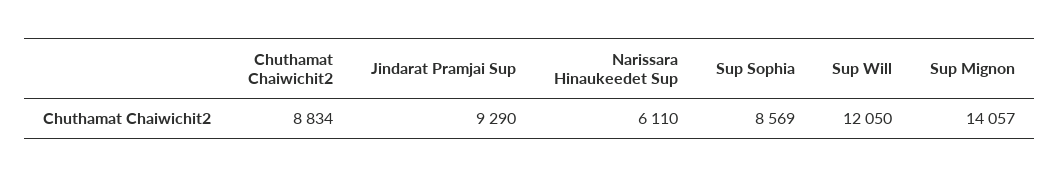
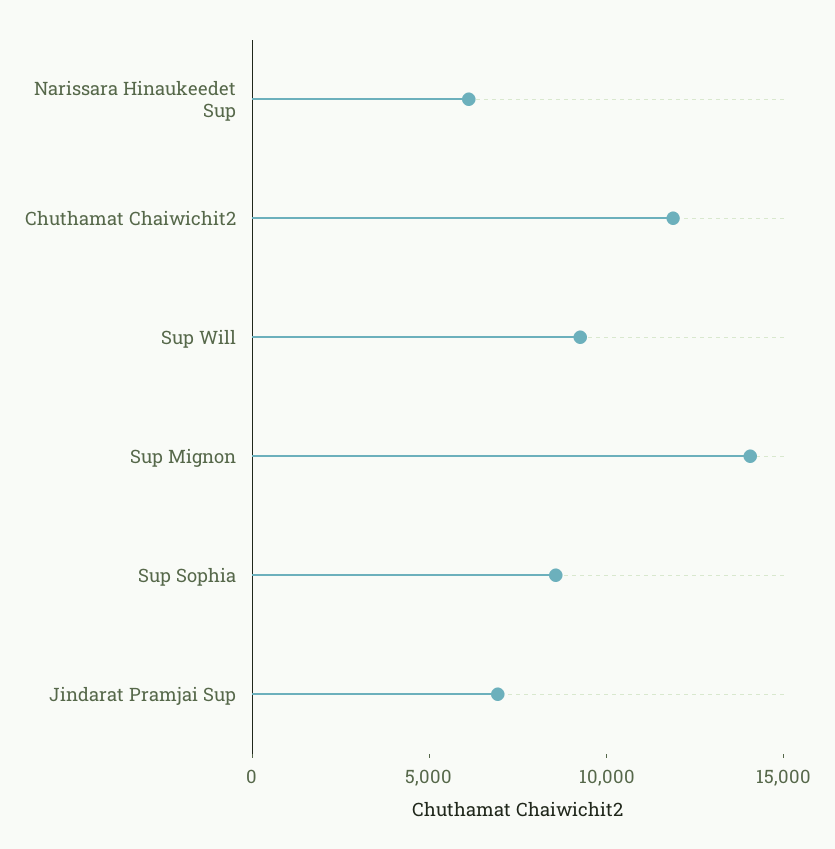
  {
-   "Chuthamat Chaiwichit2": 8834,
+   "Chuthamat Chaiwichit2": 12000,
-   "Jindarat Pramjai Sup": 9290,
+   "Jindarat Pramjai Sup": 7000,
    "Narissara Hinaukeedet Sup": 6110,
    "Sup Sophia": 8569,
-   "Sup Will": 12050,
+   "Sup Will": 9000,
    "Sup Mignon": 14057
  }

